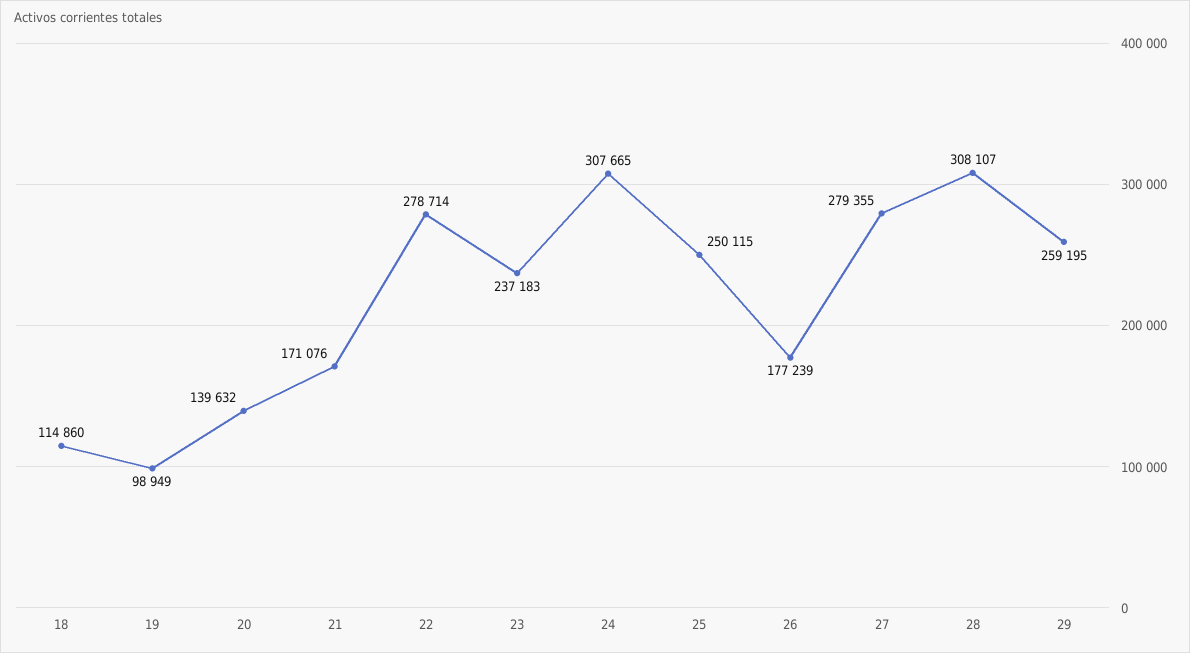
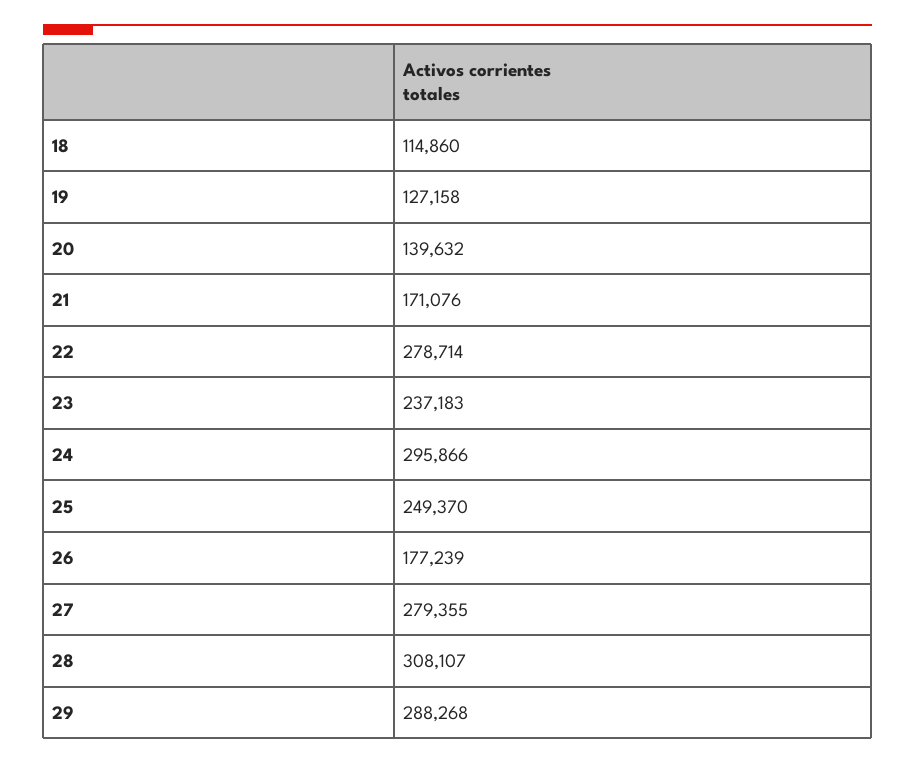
  {
    "18": 114860,
-   "19": 98949,
+   "19": 127158,
    "20": 139632,
    "21": 171076,
    "22": 278714,
    "23": 237183,
-   "24": 307665,
+   "24": 295866,
-   "25": 250115,
+   "25": 249370,
    "26": 177239,
    "27": 279355,
    "28": 308107,
-   "29": 259195
+   "29": 288268
  }

